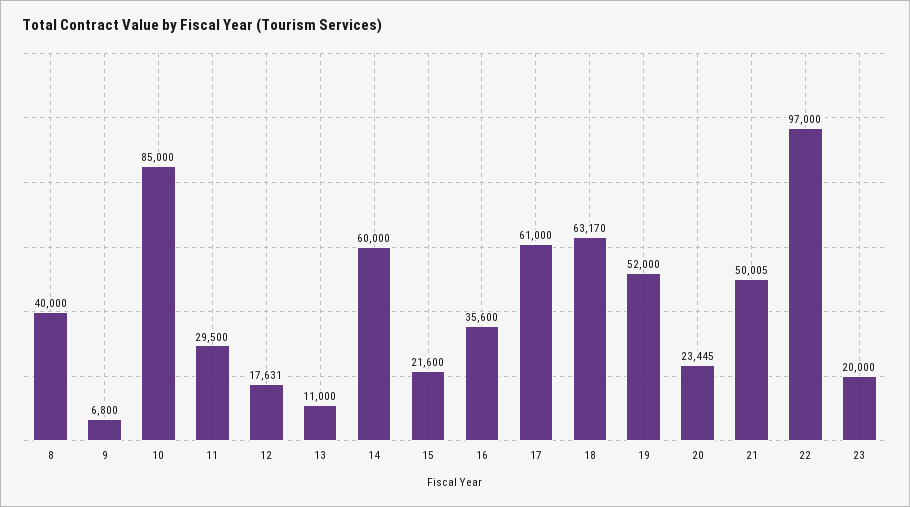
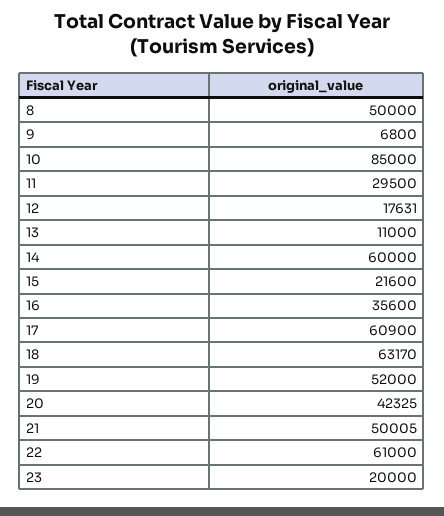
  {
-   "8": 40000,
+   "8": 50000,
    "9": 6800,
    "10": 85000,
    "11": 29500,
    "12": 17631,
    "13": 11000,
    "14": 60000,
    "15": 21600,
    "16": 35600,
-   "17": 61000,
+   "17": 60900,
    "18": 63170,
    "19": 52000,
-   "20": 23445,
+   "20": 42325,
    "21": 50005,
-   "22": 97000,
+   "22": 61000,
    "23": 20000
  }

